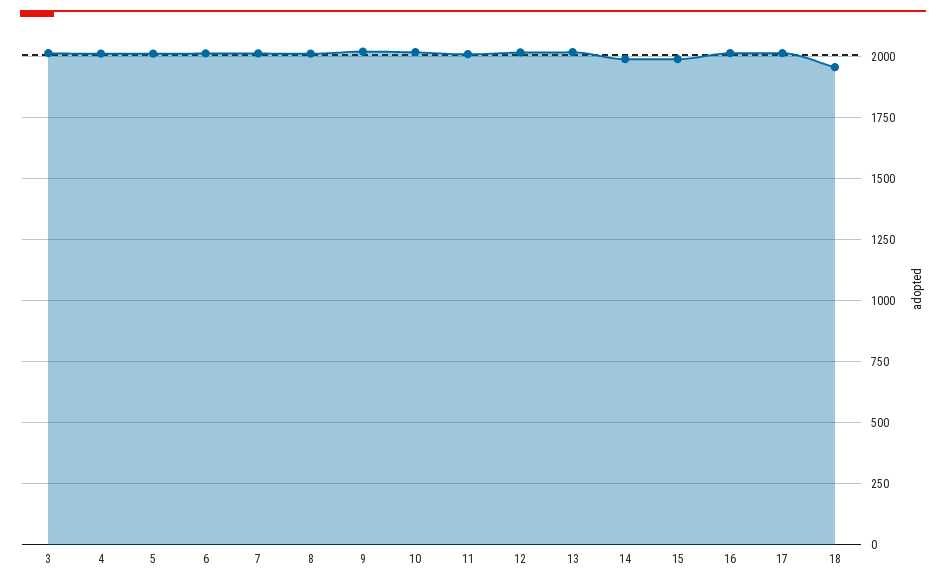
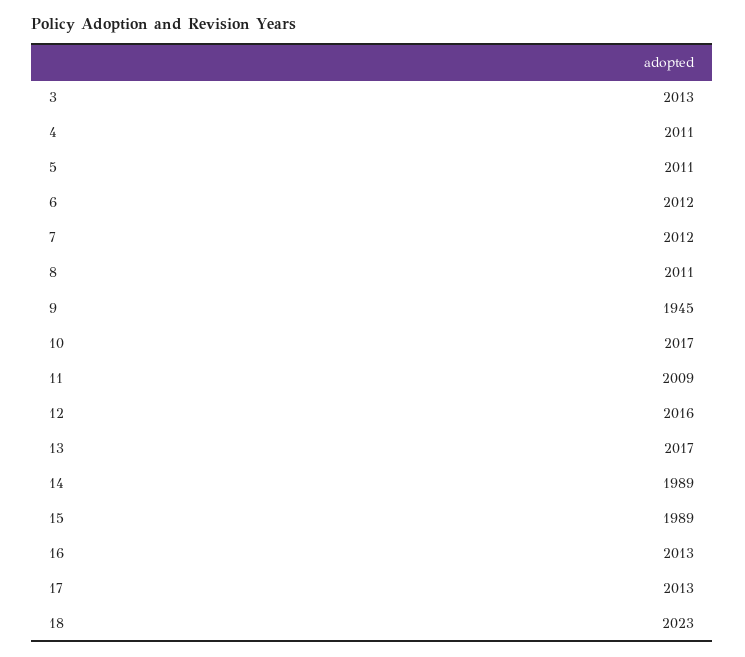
  {
    "3": 2013,
    "4": 2011,
    "5": 2011,
    "6": 2012,
    "7": 2012,
    "8": 2011,
-   "9": 2025,
+   "9": 1945,
    "10": 2017,
    "11": 2009,
    "12": 2016,
    "13": 2017,
    "14": 1989,
    "15": 1989,
    "16": 2013,
    "17": 2013,
-   "18": 1950
+   "18": 2023
  }

